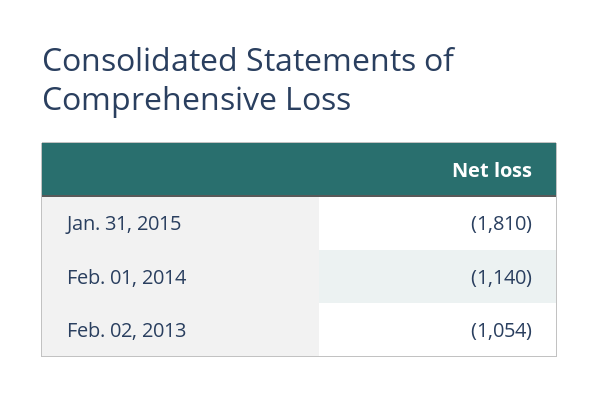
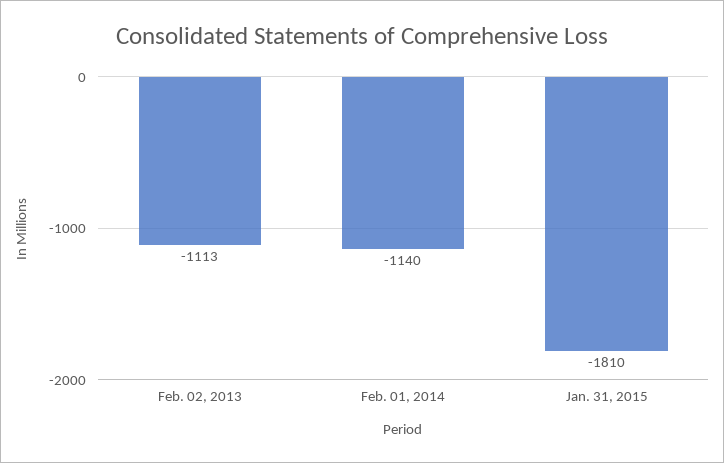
  {
    "Jan. 31, 2015": -1810,
    "Feb. 01, 2014": -1140,
-   "Feb. 02, 2013": -1054
+   "Feb. 02, 2013": -1113
  }

